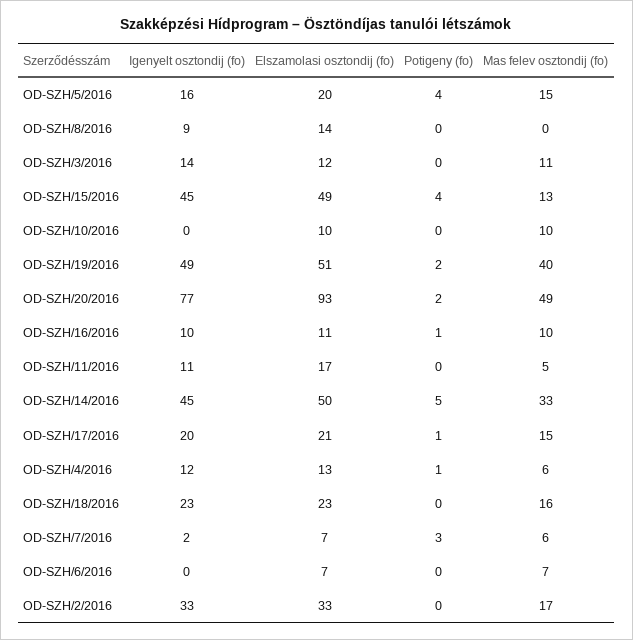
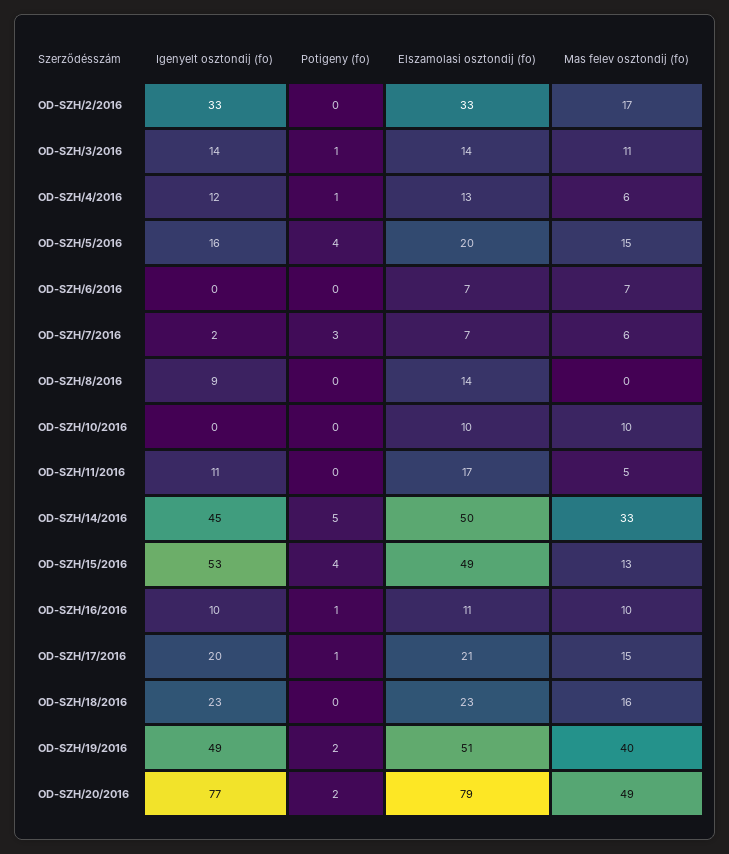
  {
    "Igenyelt osztondij (fo)": {
      "OD-SZH/5/2016": 16,
      "OD-SZH/8/2016": 9,
      "OD-SZH/3/2016": 14,
-     "OD-SZH/15/2016": 45,
+     "OD-SZH/15/2016": 53,
      "OD-SZH/10/2016": 0,
      "OD-SZH/19/2016": 49,
      "OD-SZH/20/2016": 77,
      "OD-SZH/16/2016": 10,
      "OD-SZH/11/2016": 11,
      "OD-SZH/14/2016": 45,
      "OD-SZH/17/2016": 20,
      "OD-SZH/4/2016": 12,
      "OD-SZH/18/2016": 23,
      "OD-SZH/7/2016": 2,
      "OD-SZH/6/2016": 0,
      "OD-SZH/2/2016": 33
    },
    "Elszamolasi osztondij (fo)": {
      "OD-SZH/5/2016": 20,
      "OD-SZH/8/2016": 14,
-     "OD-SZH/3/2016": 12,
+     "OD-SZH/3/2016": 14,
      "OD-SZH/15/2016": 49,
      "OD-SZH/10/2016": 10,
      "OD-SZH/19/2016": 51,
-     "OD-SZH/20/2016": 93,
+     "OD-SZH/20/2016": 79,
      "OD-SZH/16/2016": 11,
      "OD-SZH/11/2016": 17,
      "OD-SZH/14/2016": 50,
      "OD-SZH/17/2016": 21,
      "OD-SZH/4/2016": 13,
      "OD-SZH/18/2016": 23,
      "OD-SZH/7/2016": 7,
      "OD-SZH/6/2016": 7,
      "OD-SZH/2/2016": 33
    },
    "Potigeny (fo)": {
      "OD-SZH/5/2016": 4,
      "OD-SZH/8/2016": 0,
-     "OD-SZH/3/2016": 0,
+     "OD-SZH/3/2016": 1,
      "OD-SZH/15/2016": 4,
      "OD-SZH/10/2016": 0,
      "OD-SZH/19/2016": 2,
      "OD-SZH/20/2016": 2,
      "OD-SZH/16/2016": 1,
      "OD-SZH/11/2016": 0,
      "OD-SZH/14/2016": 5,
      "OD-SZH/17/2016": 1,
      "OD-SZH/4/2016": 1,
      "OD-SZH/18/2016": 0,
      "OD-SZH/7/2016": 3,
      "OD-SZH/6/2016": 0,
      "OD-SZH/2/2016": 0
    },
    "Mas felev osztondij (fo)": {
      "OD-SZH/5/2016": 15,
      "OD-SZH/8/2016": 0,
      "OD-SZH/3/2016": 11,
      "OD-SZH/15/2016": 13,
      "OD-SZH/10/2016": 10,
      "OD-SZH/19/2016": 40,
      "OD-SZH/20/2016": 49,
      "OD-SZH/16/2016": 10,
      "OD-SZH/11/2016": 5,
      "OD-SZH/14/2016": 33,
      "OD-SZH/17/2016": 15,
      "OD-SZH/4/2016": 6,
      "OD-SZH/18/2016": 16,
      "OD-SZH/7/2016": 6,
      "OD-SZH/6/2016": 7,
      "OD-SZH/2/2016": 17
    }
  }

